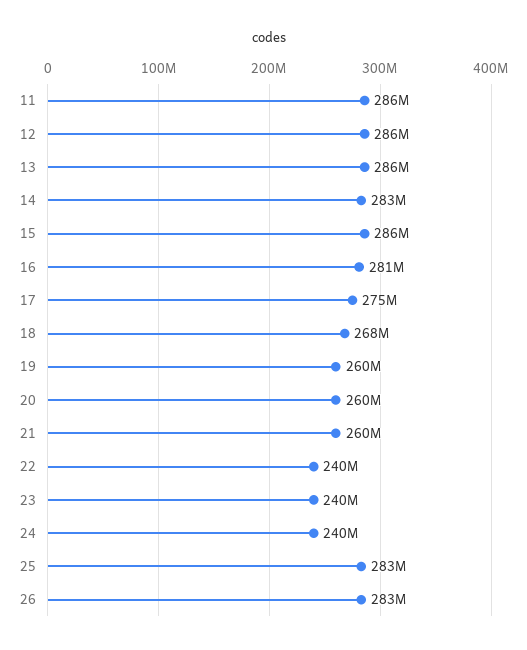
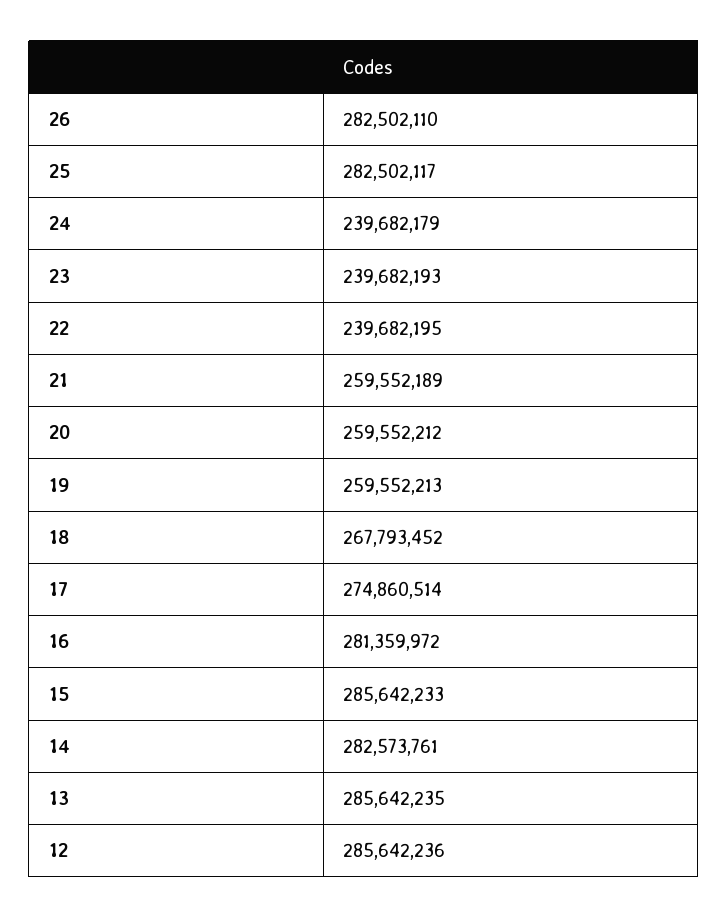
  {
-   "11": 286000000,
    "12": 285642236,
    "13": 285642235,
    "14": 282573761,
    "15": 285642233,
    "16": 281359972,
    "17": 274860514,
    "18": 267793452,
    "19": 259552213,
    "20": 259552212,
    "21": 259552189,
    "22": 239682195,
    "23": 239682193,
    "24": 239682179,
    "25": 282502117,
    "26": 282502110
  }

